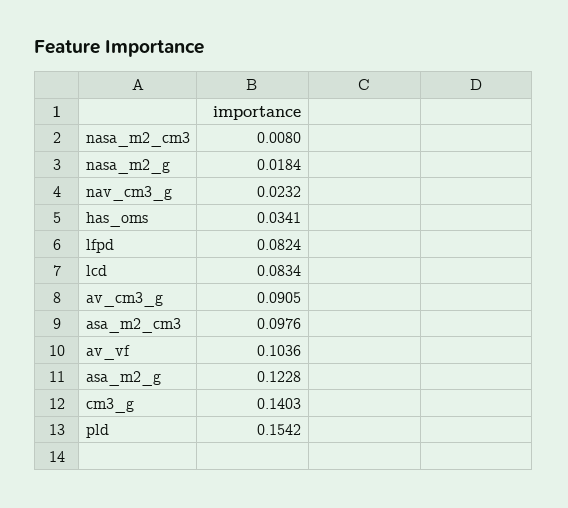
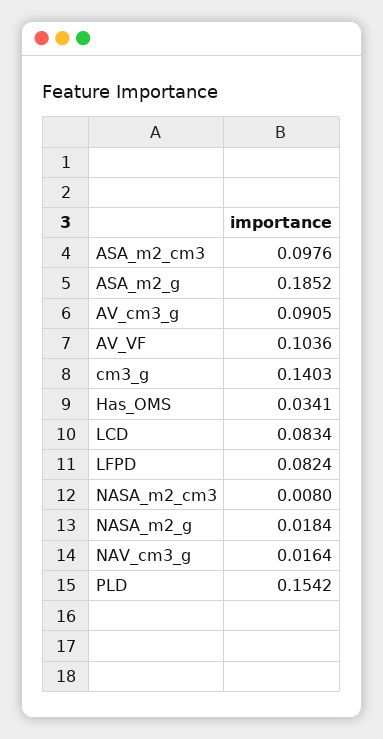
  {
    "nasa_m2_cm3": 0.008,
    "nasa_m2_g": 0.0184,
-   "nav_cm3_g": 0.0232,
+   "nav_cm3_g": 0.0164,
    "has_oms": 0.0341,
    "lfpd": 0.0824,
    "lcd": 0.0834,
    "av_cm3_g": 0.0905,
    "asa_m2_cm3": 0.0976,
    "av_vf": 0.1036,
-   "asa_m2_g": 0.1228,
+   "asa_m2_g": 0.1852,
    "cm3_g": 0.1403,
    "pld": 0.1542
  }

